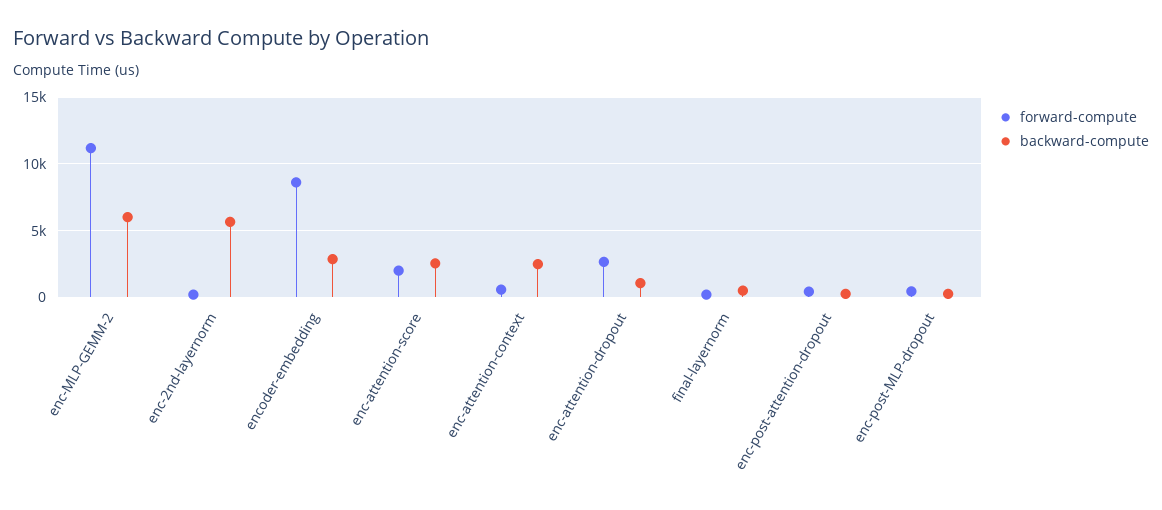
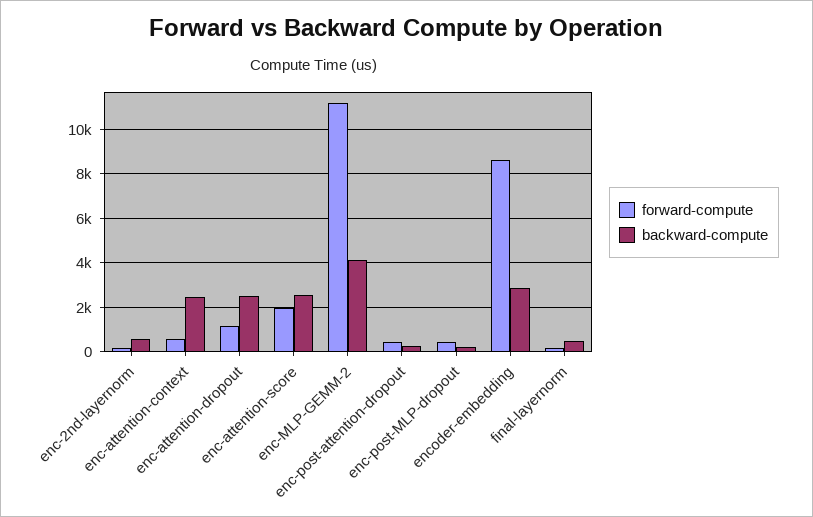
  {
    "forward-compute": {
      "enc-MLP-GEMM-2": 11000,
      "enc-2nd-layernorm": 0,
      "encoder-embedding": 8500,
      "enc-attention-score": 2000,
      "enc-attention-context": 500,
-     "enc-attention-dropout": 2500,
+     "enc-attention-dropout": 1000,
      "final-layernorm": 0,
      "enc-post-attention-dropout": 500,
      "enc-post-MLP-dropout": 500
    },
    "backward-compute": {
-     "enc-MLP-GEMM-2": 6000,
+     "enc-MLP-GEMM-2": 4000,
-     "enc-2nd-layernorm": 5500,
+     "enc-2nd-layernorm": 500,
      "encoder-embedding": 3000,
      "enc-attention-score": 2500,
      "enc-attention-context": 2500,
-     "enc-attention-dropout": 1000,
+     "enc-attention-dropout": 2500,
      "final-layernorm": 500,
      "enc-post-attention-dropout": 0,
      "enc-post-MLP-dropout": 0
    }
  }

